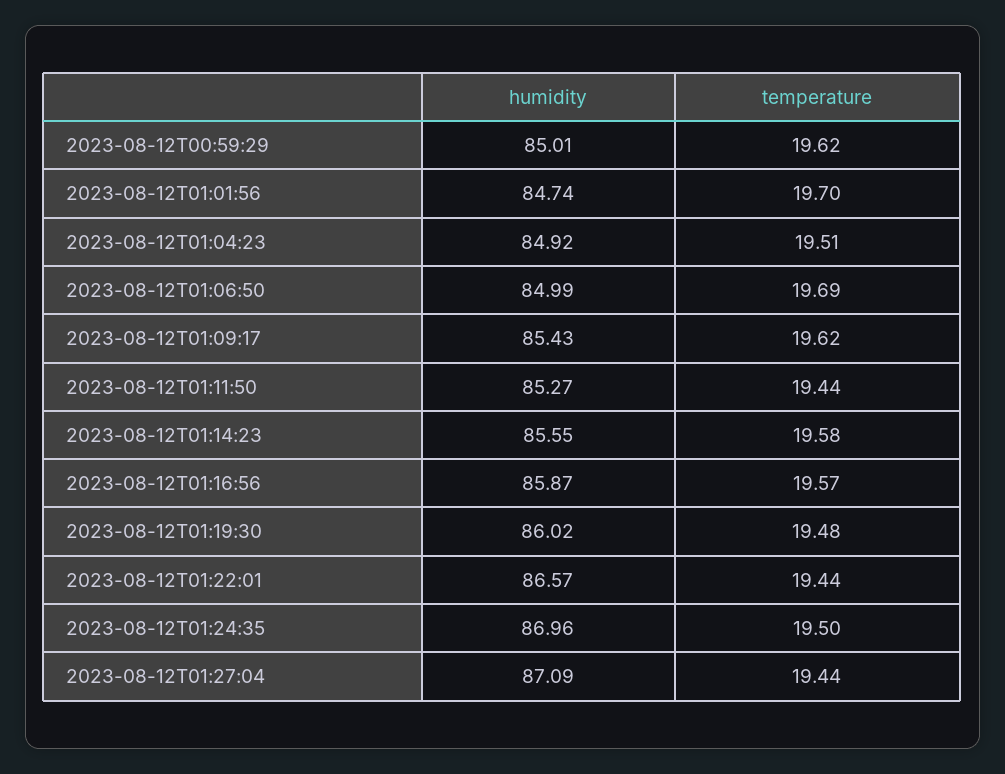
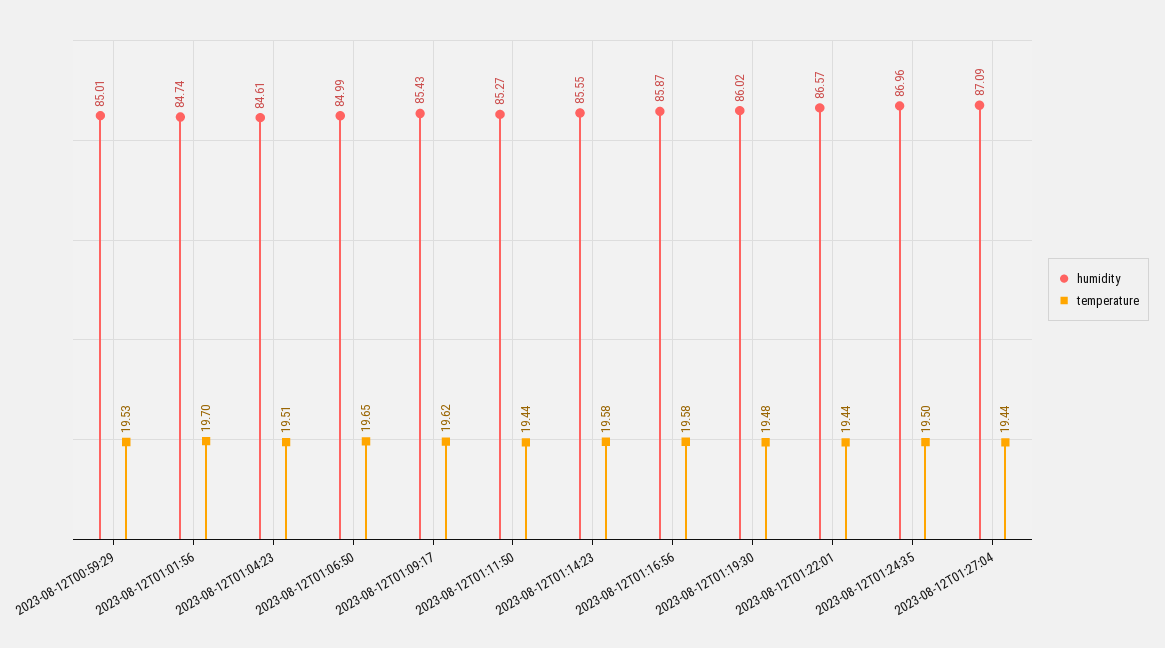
  {
    "humidity": {
      "2023-08-12T00:59:29": 85.01,
      "2023-08-12T01:01:56": 84.74,
-     "2023-08-12T01:04:23": 84.92,
+     "2023-08-12T01:04:23": 84.61,
      "2023-08-12T01:06:50": 84.99,
      "2023-08-12T01:09:17": 85.43,
      "2023-08-12T01:11:50": 85.27,
      "2023-08-12T01:14:23": 85.55,
      "2023-08-12T01:16:56": 85.87,
      "2023-08-12T01:19:30": 86.02,
      "2023-08-12T01:22:01": 86.57,
      "2023-08-12T01:24:35": 86.96,
      "2023-08-12T01:27:04": 87.09
    },
    "temperature": {
-     "2023-08-12T00:59:29": 19.62,
+     "2023-08-12T00:59:29": 19.53,
      "2023-08-12T01:01:56": 19.7,
      "2023-08-12T01:04:23": 19.51,
-     "2023-08-12T01:06:50": 19.69,
+     "2023-08-12T01:06:50": 19.65,
      "2023-08-12T01:09:17": 19.62,
      "2023-08-12T01:11:50": 19.44,
      "2023-08-12T01:14:23": 19.58,
-     "2023-08-12T01:16:56": 19.57,
+     "2023-08-12T01:16:56": 19.58,
      "2023-08-12T01:19:30": 19.48,
      "2023-08-12T01:22:01": 19.44,
      "2023-08-12T01:24:35": 19.5,
      "2023-08-12T01:27:04": 19.44
    }
  }

